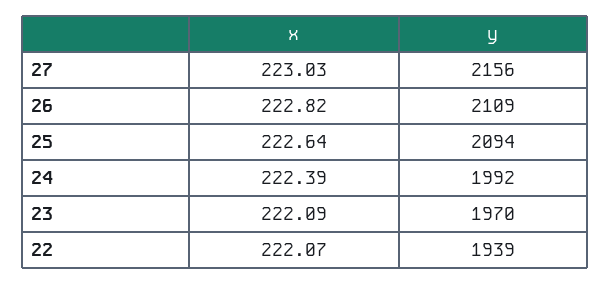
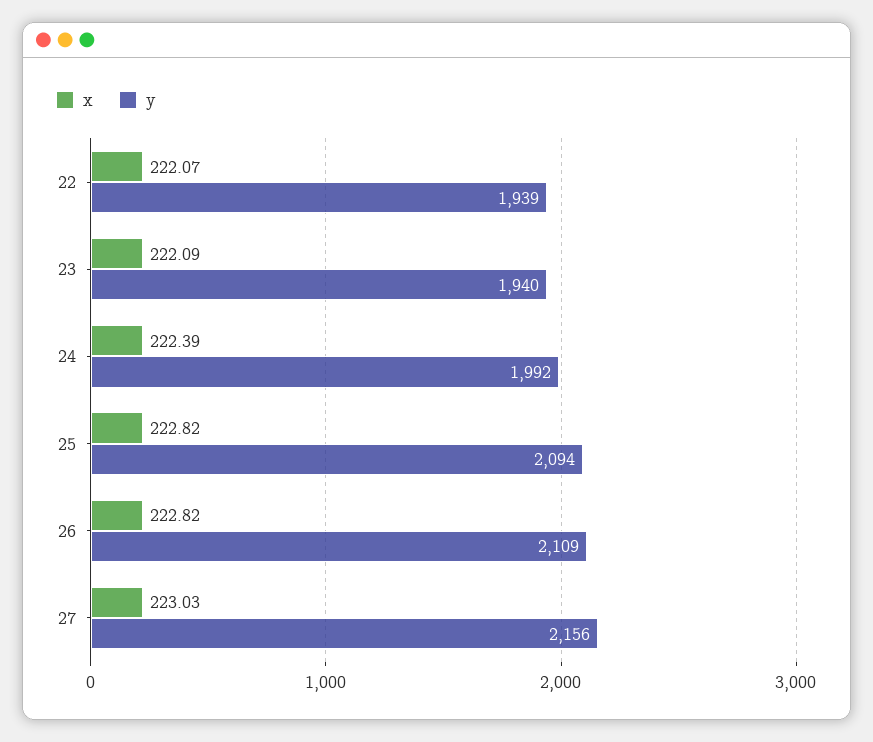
  {
    "x": {
      "27": 223.03,
      "26": 222.82,
-     "25": 222.64,
+     "25": 222.82,
      "24": 222.39,
      "23": 222.09,
      "22": 222.07
    },
    "y": {
      "27": 2156,
      "26": 2109,
      "25": 2094,
      "24": 1992,
-     "23": 1970,
+     "23": 1940,
      "22": 1939
    }
  }

